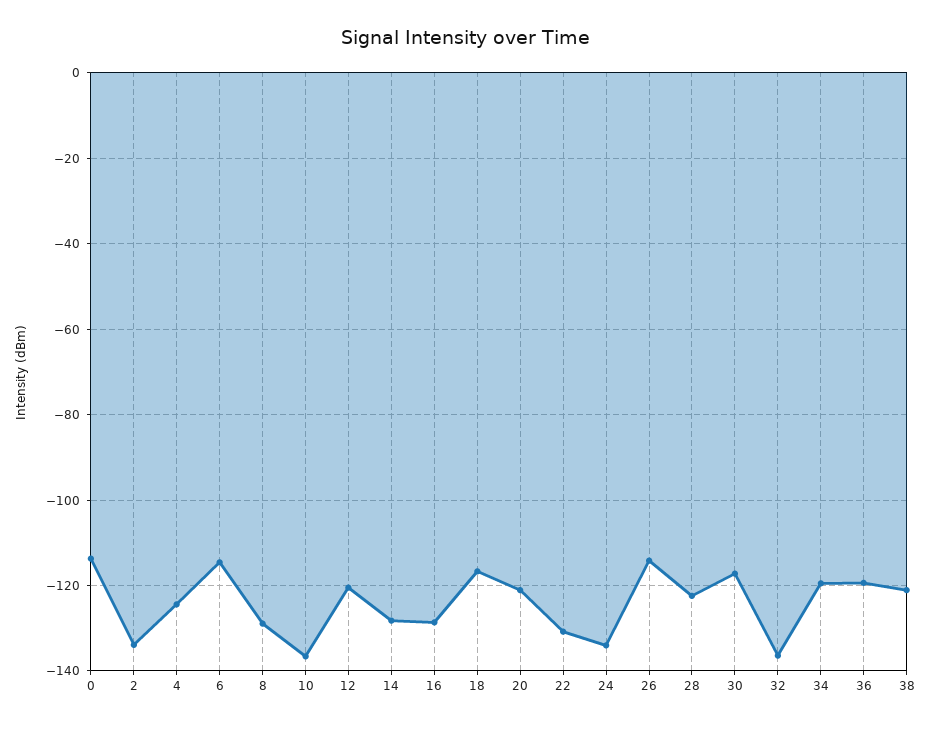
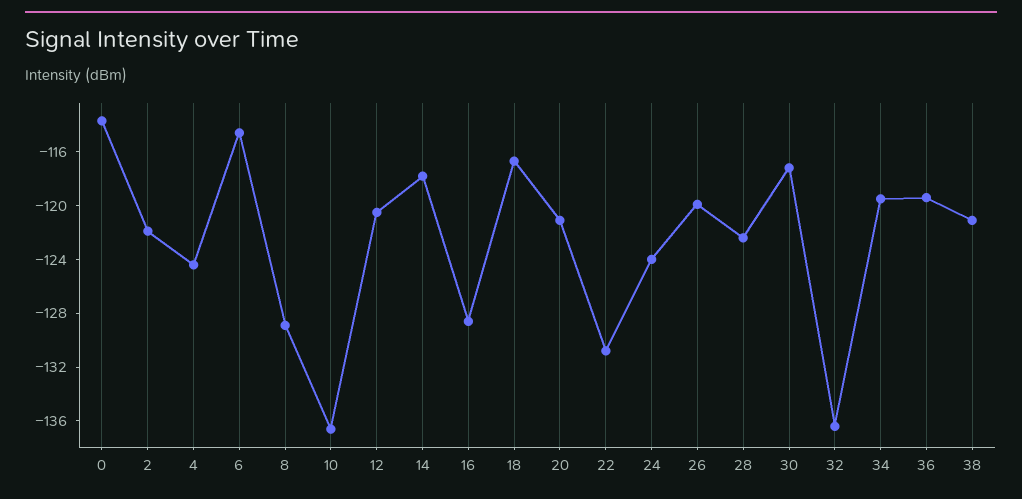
  {
    "0": -114,
-   "2": -134,
+   "2": -122,
    "4": -124,
    "6": -115,
    "8": -129,
    "10": -137,
    "12": -121,
-   "14": -128,
+   "14": -118,
    "16": -129,
    "18": -117,
    "20": -121,
    "22": -131,
-   "24": -134,
+   "24": -124,
-   "26": -114,
+   "26": -120,
    "28": -122,
    "30": -117,
    "32": -136,
    "34": -120,
    "36": -119,
    "38": -121
  }

